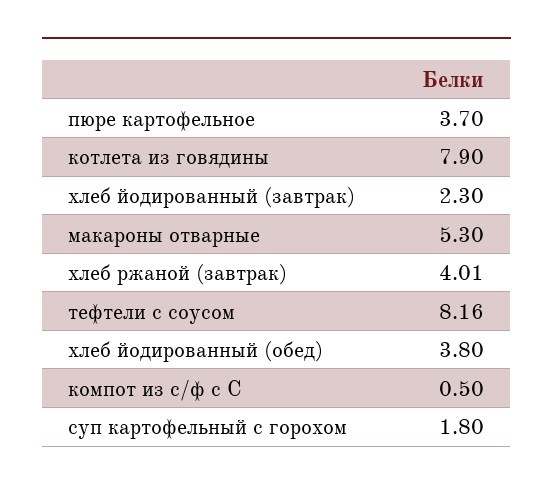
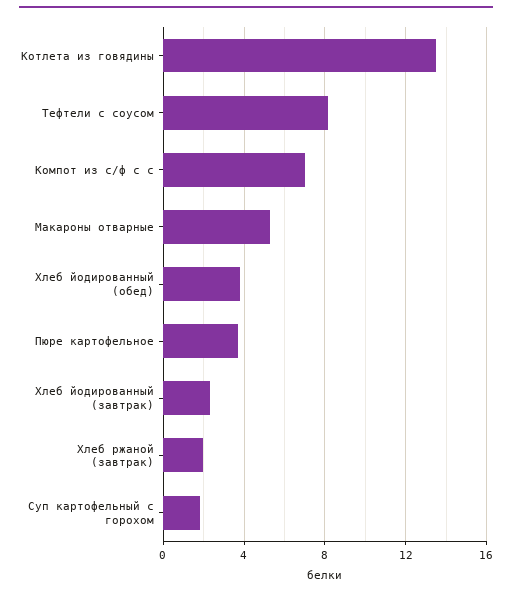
  {
    "пюре картофельное": 3.7,
-   "котлета из говядины": 7.9,
+   "котлета из говядины": 13.5,
    "хлеб йодированный (завтрак)": 2.3,
    "макароны отварные": 5.3,
-   "хлеб ржаной (завтрак)": 4.01,
+   "хлеб ржаной (завтрак)": 2,
    "тефтели с соусом": 8.16,
    "хлеб йодированный (обед)": 3.8,
-   "компот из с/ф с С": 0.5,
+   "компот из с/ф с С": 7,
    "суп картофельный с горохом": 1.8
  }

